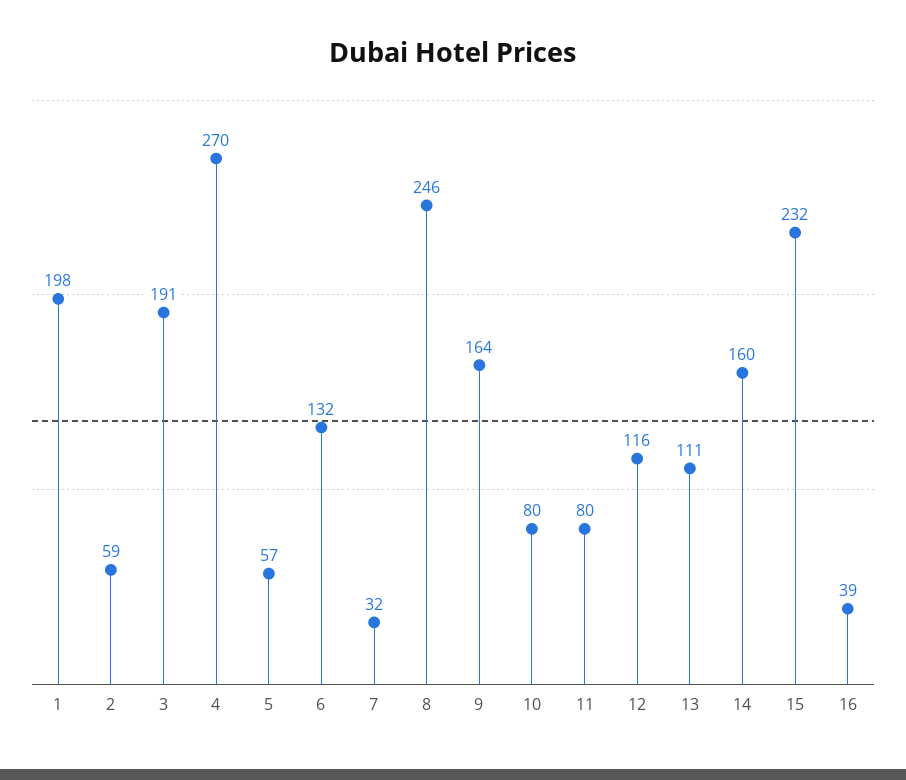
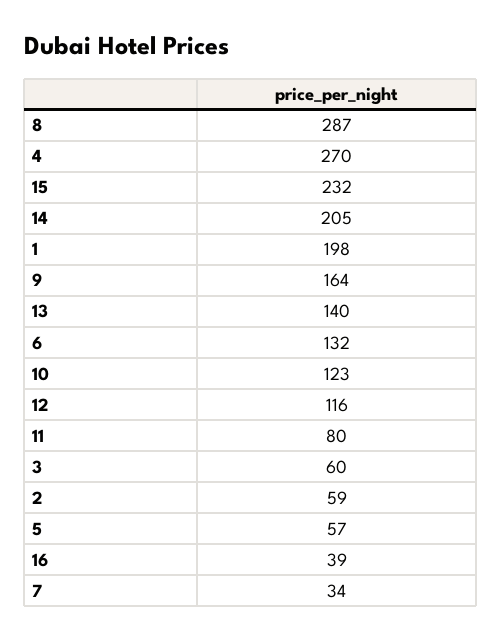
  {
    "1": 198,
    "2": 59,
-   "3": 191,
+   "3": 60,
    "4": 270,
    "5": 57,
    "6": 132,
-   "7": 32,
+   "7": 34,
-   "8": 246,
+   "8": 287,
    "9": 164,
-   "10": 80,
+   "10": 123,
    "11": 80,
    "12": 116,
-   "13": 111,
+   "13": 140,
-   "14": 160,
+   "14": 205,
    "15": 232,
    "16": 39
  }

